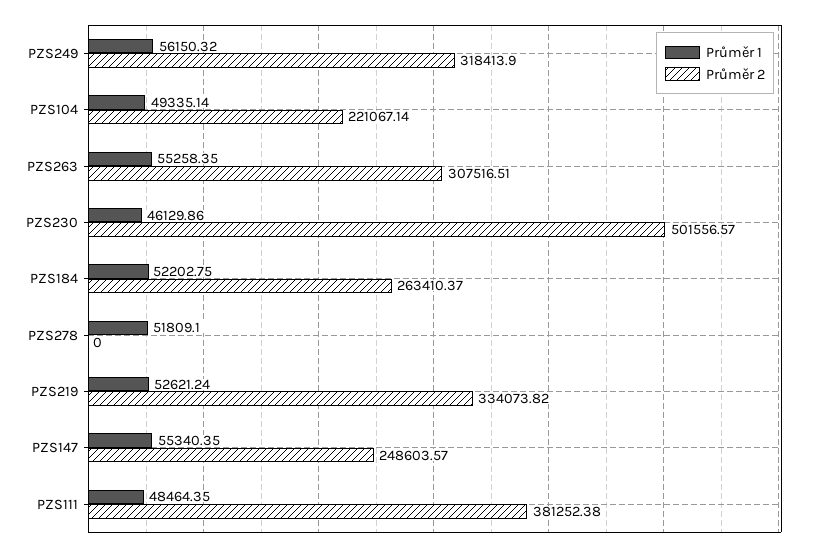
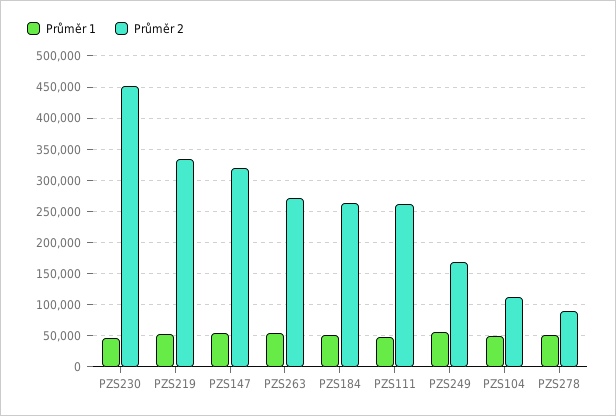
  {
    "Průměr 1": {
      "PZS249": 56150.32,
      "PZS104": 49335.14,
      "PZS263": 55258.35,
      "PZS230": 46129.86,
      "PZS184": 52202.75,
      "PZS278": 51809.1,
      "PZS219": 52621.24,
      "PZS147": 55340.35,
      "PZS111": 48464.35
    },
    "Průměr 2": {
-     "PZS249": 318413.9,
+     "PZS249": 170000,
-     "PZS104": 221067.14,
+     "PZS104": 110000,
-     "PZS263": 307516.51,
+     "PZS263": 270000,
-     "PZS230": 501556.57,
+     "PZS230": 450000,
      "PZS184": 263410.37,
-     "PZS278": 0,
+     "PZS278": 90000,
      "PZS219": 334073.82,
-     "PZS147": 248603.57,
+     "PZS147": 320000,
-     "PZS111": 381252.38
+     "PZS111": 260000
    }
  }

